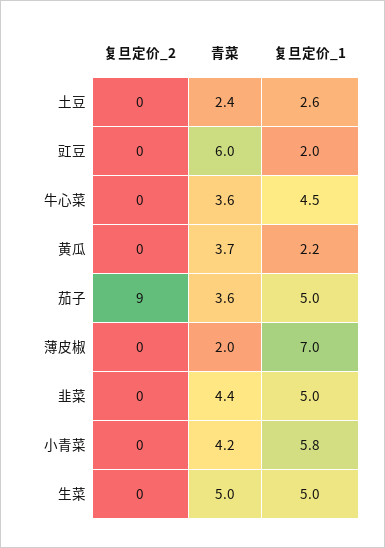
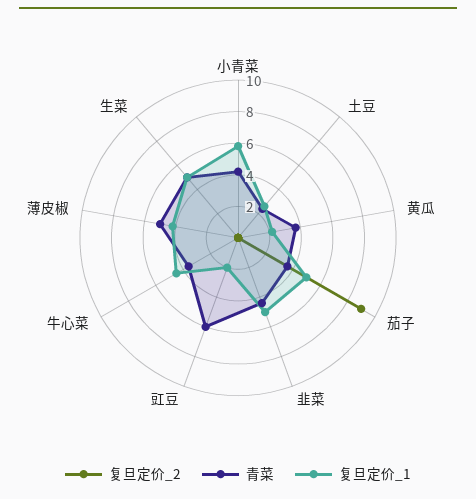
  {
    "复旦定价_2": {
      "土豆": 0,
      "豇豆": 0,
      "牛心菜": 0,
      "黄瓜": 0,
      "茄子": 9,
      "薄皮椒": 0,
      "韭菜": 0,
      "小青菜": 0,
      "生菜": 0
    },
    "青菜": {
      "土豆": 2.4,
      "豇豆": 6,
      "牛心菜": 3.6,
      "黄瓜": 3.7,
      "茄子": 3.6,
-     "薄皮椒": 2,
+     "薄皮椒": 5,
      "韭菜": 4.4,
      "小青菜": 4.2,
      "生菜": 5
    },
    "复旦定价_1": {
      "土豆": 2.6,
      "豇豆": 2,
      "牛心菜": 4.5,
      "黄瓜": 2.2,
      "茄子": 5,
-     "薄皮椒": 7,
+     "薄皮椒": 4,
      "韭菜": 5,
      "小青菜": 5.8,
      "生菜": 5
    }
  }

